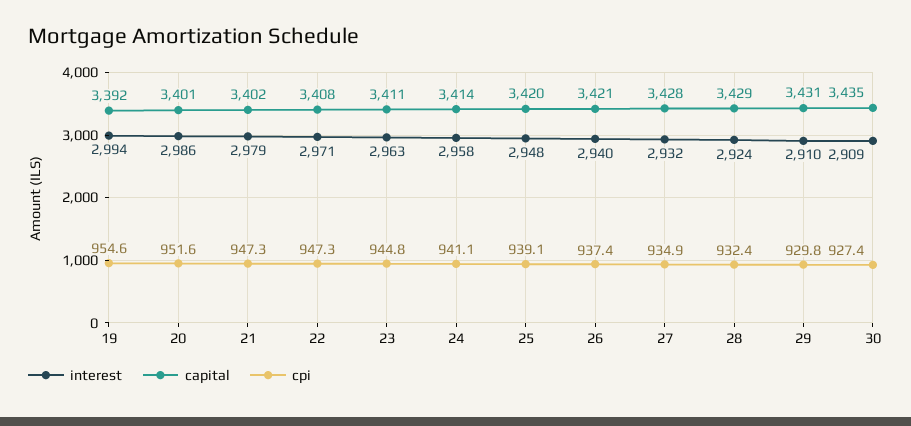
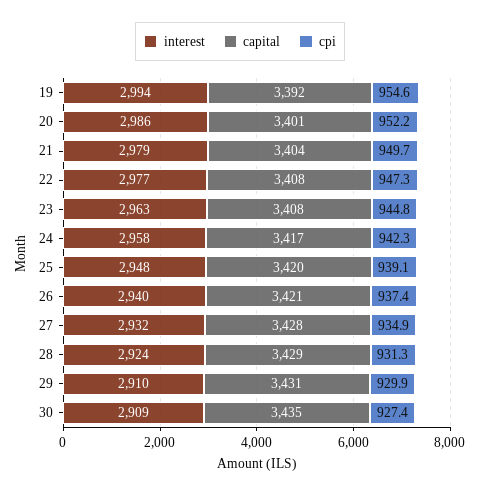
  {
    "interest": {
      "19": 2994,
      "20": 2986,
      "21": 2979,
-     "22": 2971,
+     "22": 2977,
      "23": 2963,
      "24": 2958,
      "25": 2948,
      "26": 2940,
      "27": 2932,
      "28": 2924,
      "29": 2910,
      "30": 2909
    },
    "capital": {
      "19": 3392,
      "20": 3401,
-     "21": 3402,
+     "21": 3404,
      "22": 3408,
-     "23": 3411,
+     "23": 3408,
-     "24": 3414,
+     "24": 3417,
      "25": 3420,
      "26": 3421,
      "27": 3428,
      "28": 3429,
      "29": 3431,
      "30": 3435
    },
    "cpi": {
      "19": 954.6,
-     "20": 951.6,
+     "20": 952.2,
-     "21": 947.3,
+     "21": 949.7,
      "22": 947.3,
      "23": 944.8,
-     "24": 941.1,
+     "24": 942.3,
      "25": 939.1,
      "26": 937.4,
      "27": 934.9,
-     "28": 932.4,
+     "28": 931.3,
-     "29": 929.8,
+     "29": 929.9,
      "30": 927.4
    }
  }

